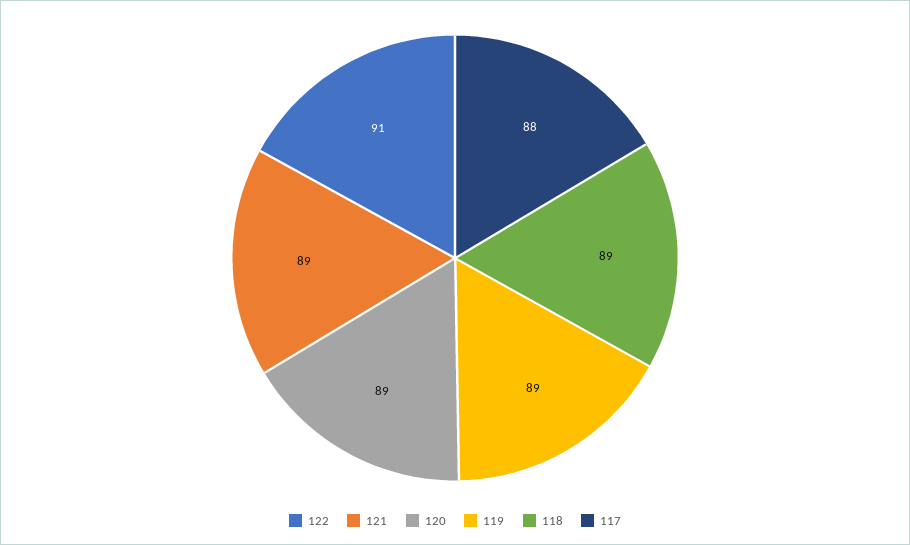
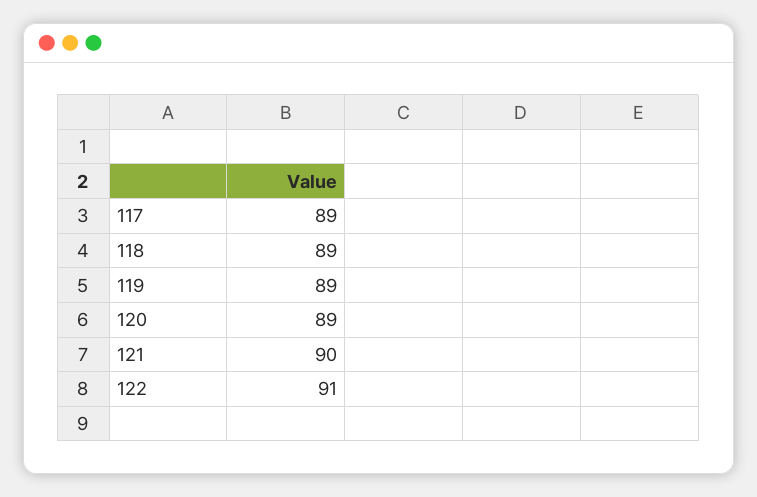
  {
    "122": 91,
-   "121": 89,
+   "121": 90,
    "120": 89,
    "119": 89,
    "118": 89,
-   "117": 88
+   "117": 89
  }

